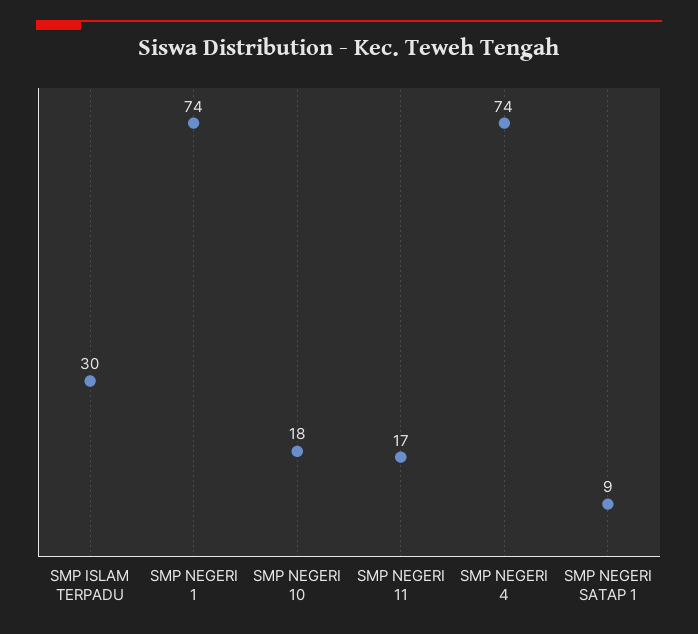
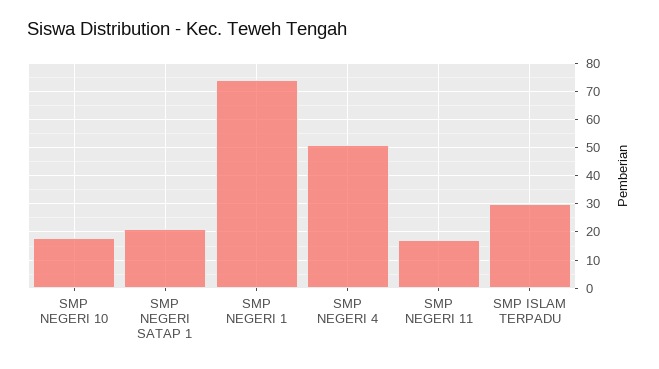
  {
    "SMP ISLAM TERPADU": 30,
    "SMP NEGERI 1": 74,
    "SMP NEGERI 10": 18,
    "SMP NEGERI 11": 17,
-   "SMP NEGERI 4": 74,
+   "SMP NEGERI 4": 50,
-   "SMP NEGERI SATAP 1": 9
+   "SMP NEGERI SATAP 1": 20
  }

